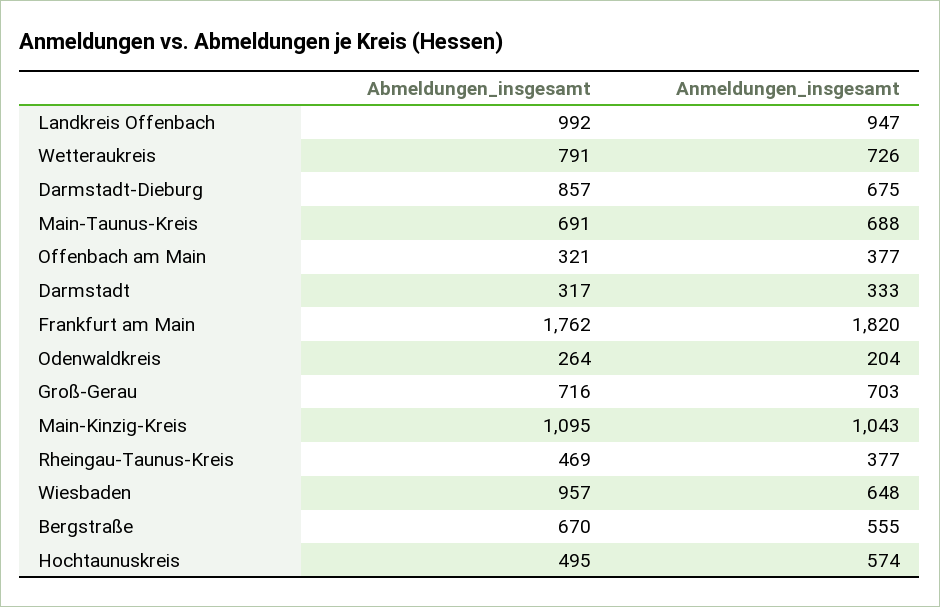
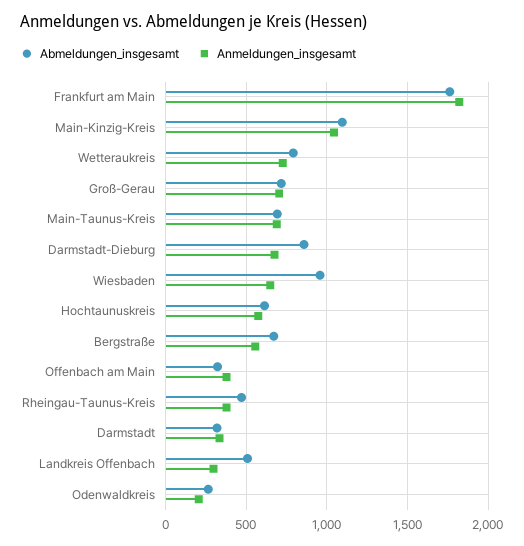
  {
    "Abmeldungen_insgesamt": {
-     "Landkreis Offenbach": 992,
+     "Landkreis Offenbach": 500,
      "Wetteraukreis": 791,
      "Darmstadt-Dieburg": 857,
      "Main-Taunus-Kreis": 691,
      "Offenbach am Main": 321,
      "Darmstadt": 317,
      "Frankfurt am Main": 1762,
      "Odenwaldkreis": 264,
      "Groß-Gerau": 716,
      "Main-Kinzig-Kreis": 1095,
      "Rheingau-Taunus-Kreis": 469,
      "Wiesbaden": 957,
      "Bergstraße": 670,
-     "Hochtaunuskreis": 495
+     "Hochtaunuskreis": 600
    },
    "Anmeldungen_insgesamt": {
-     "Landkreis Offenbach": 947,
+     "Landkreis Offenbach": 300,
      "Wetteraukreis": 726,
      "Darmstadt-Dieburg": 675,
      "Main-Taunus-Kreis": 688,
      "Offenbach am Main": 377,
      "Darmstadt": 333,
      "Frankfurt am Main": 1820,
      "Odenwaldkreis": 204,
      "Groß-Gerau": 703,
      "Main-Kinzig-Kreis": 1043,
      "Rheingau-Taunus-Kreis": 377,
      "Wiesbaden": 648,
      "Bergstraße": 555,
      "Hochtaunuskreis": 574
    }
  }

